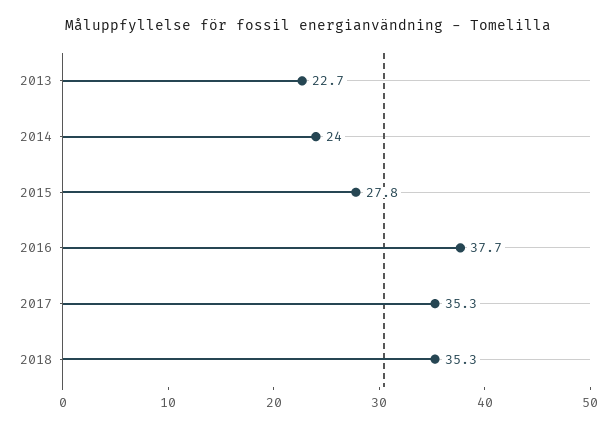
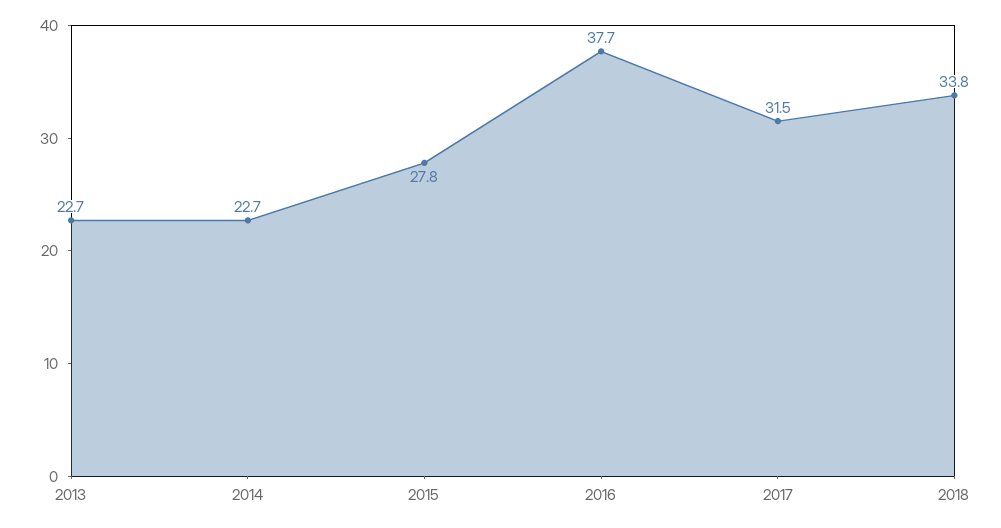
  {
    "2013": 22.7,
-   "2014": 24,
+   "2014": 22.7,
    "2015": 27.8,
    "2016": 37.7,
-   "2017": 35.3,
+   "2017": 31.5,
-   "2018": 35.3
+   "2018": 33.8
  }

